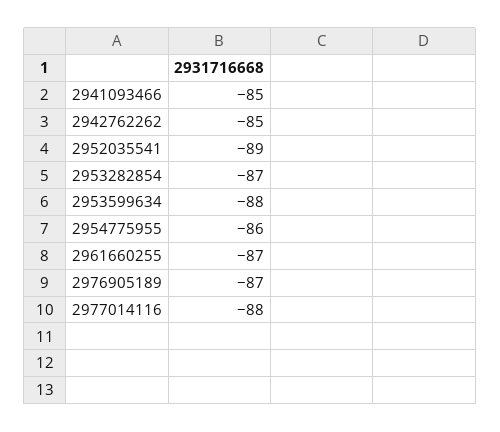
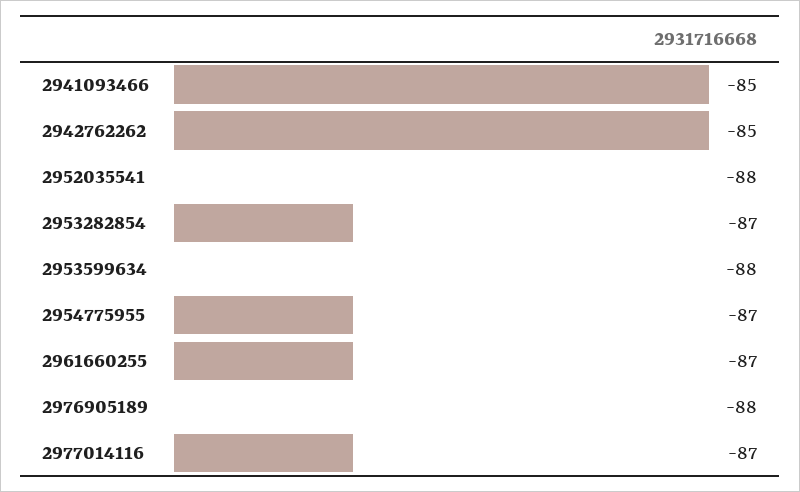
  {
    "2941093466": -85,
    "2942762262": -85,
-   "2952035541": -89,
+   "2952035541": -88,
    "2953282854": -87,
    "2953599634": -88,
-   "2954775955": -86,
+   "2954775955": -87,
    "2961660255": -87,
-   "2976905189": -87,
+   "2976905189": -88,
-   "2977014116": -88
+   "2977014116": -87
  }

